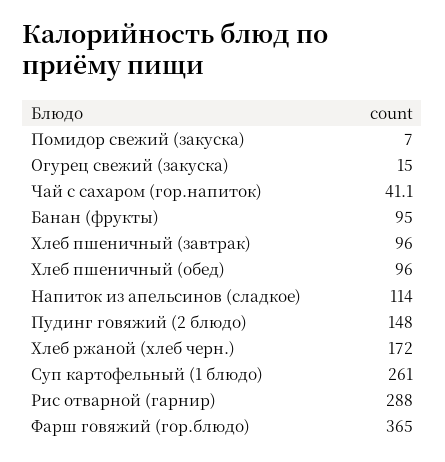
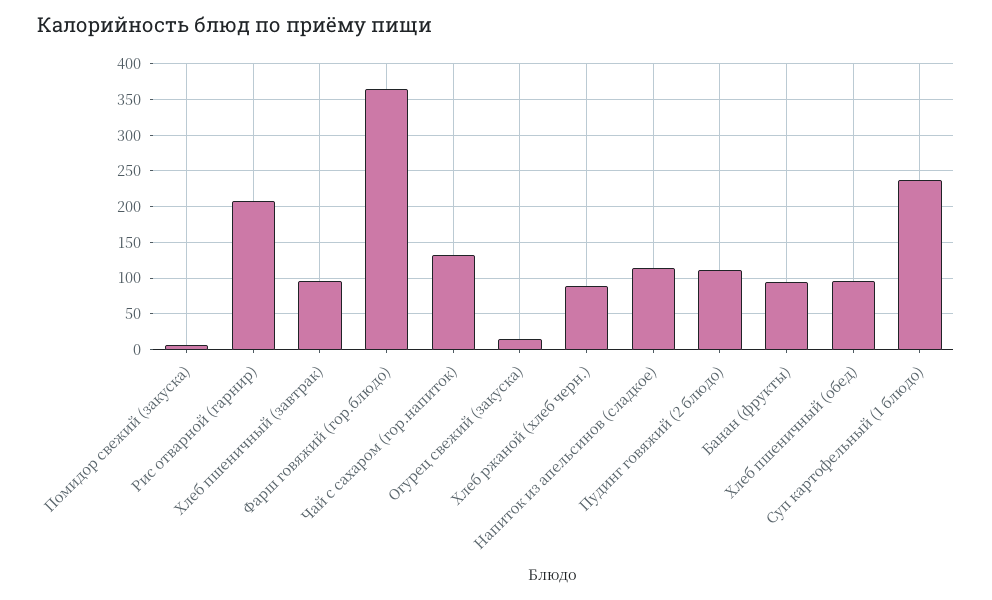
  {
    "Помидор свежий (закуска)": 7,
    "Огурец свежий (закуска)": 15,
-   "Чай с сахаром (гор.напиток)": 41.1,
+   "Чай с сахаром (гор.напиток)": 130,
    "Банан (фрукты)": 95,
    "Хлеб пшеничный (завтрак)": 96,
    "Хлеб пшеничный (обед)": 96,
    "Напиток из апельсинов (сладкое)": 114,
-   "Пудинг говяжий (2 блюдо)": 148,
+   "Пудинг говяжий (2 блюдо)": 110,
-   "Хлеб ржаной (хлеб черн.)": 172,
+   "Хлеб ржаной (хлеб черн.)": 90,
-   "Суп картофельный (1 блюдо)": 261,
+   "Суп картофельный (1 блюдо)": 240,
-   "Рис отварной (гарнир)": 288,
+   "Рис отварной (гарнир)": 210,
    "Фарш говяжий (гор.блюдо)": 365
  }

